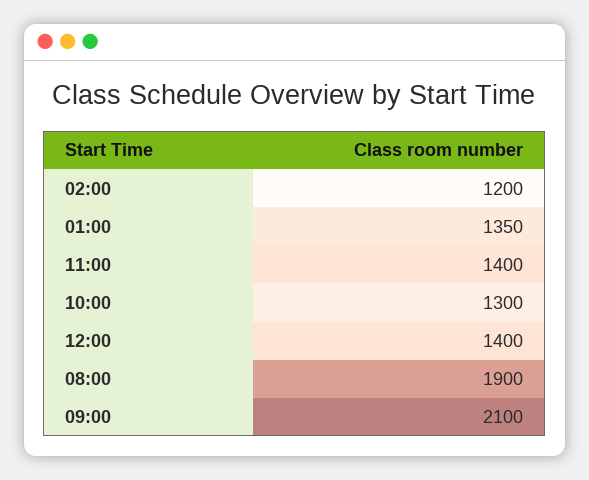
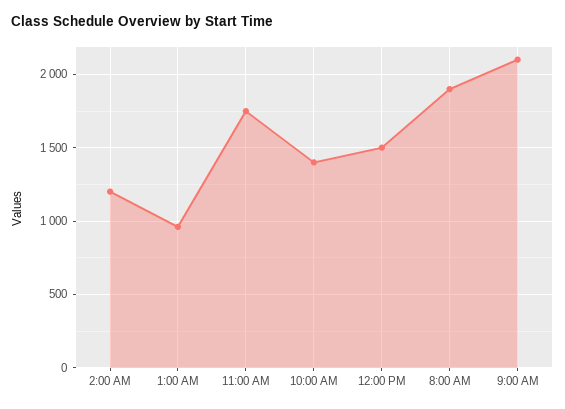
  {
    "02:00": 1200,
-   "01:00": 1350,
+   "01:00": 950,
-   "11:00": 1400,
+   "11:00": 1750,
-   "10:00": 1300,
+   "10:00": 1400,
-   "12:00": 1400,
+   "12:00": 1500,
    "08:00": 1900,
    "09:00": 2100
  }

